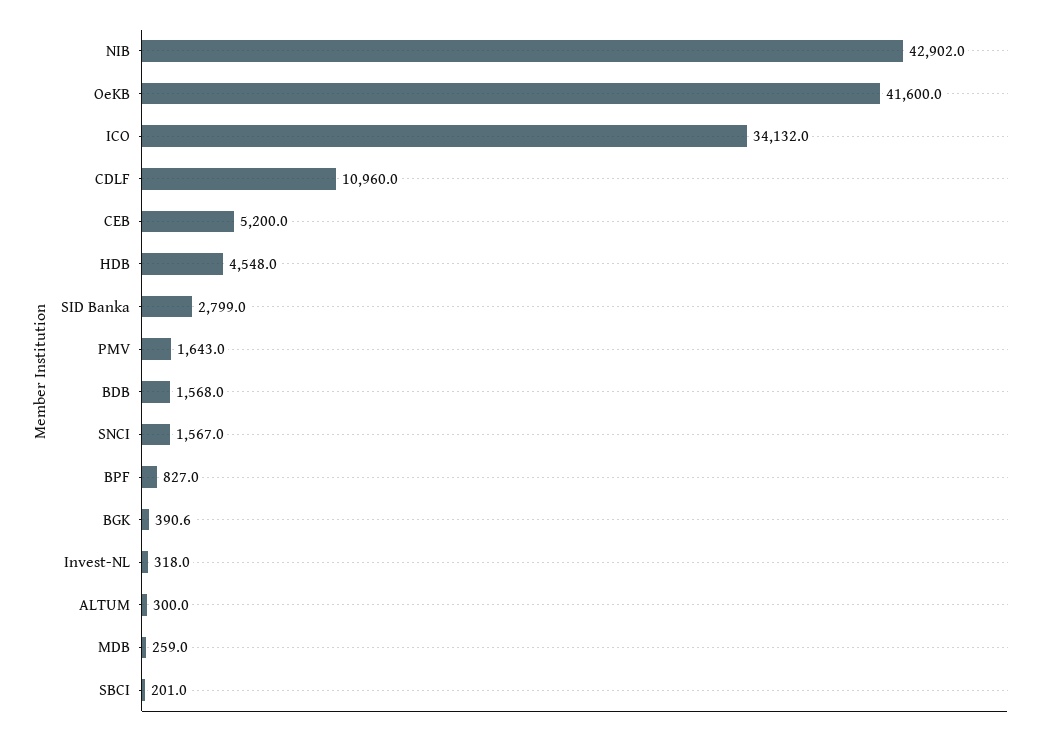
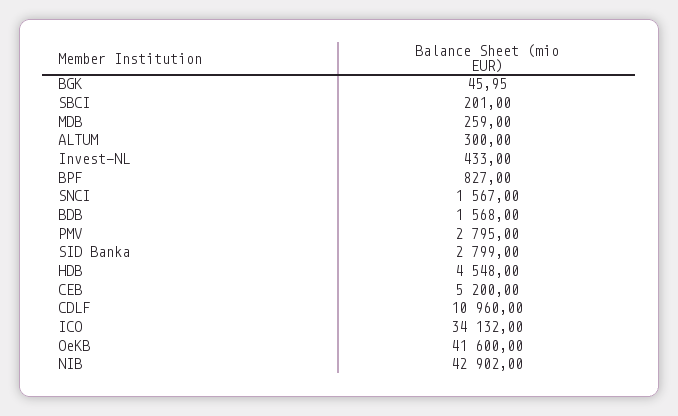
  {
    "NIB": 42902,
    "OeKB": 41600,
    "ICO": 34132,
    "CDLF": 10960,
    "CEB": 5200,
    "HDB": 4548,
    "SID Banka": 2799,
-   "PMV": 1643,
+   "PMV": 2795,
    "BDB": 1568,
    "SNCI": 1567,
    "BPF": 827,
-   "BGK": 390.6,
+   "BGK": 45.95,
-   "Invest-NL": 318,
+   "Invest-NL": 433,
    "ALTUM": 300,
    "MDB": 259,
    "SBCI": 201
  }

